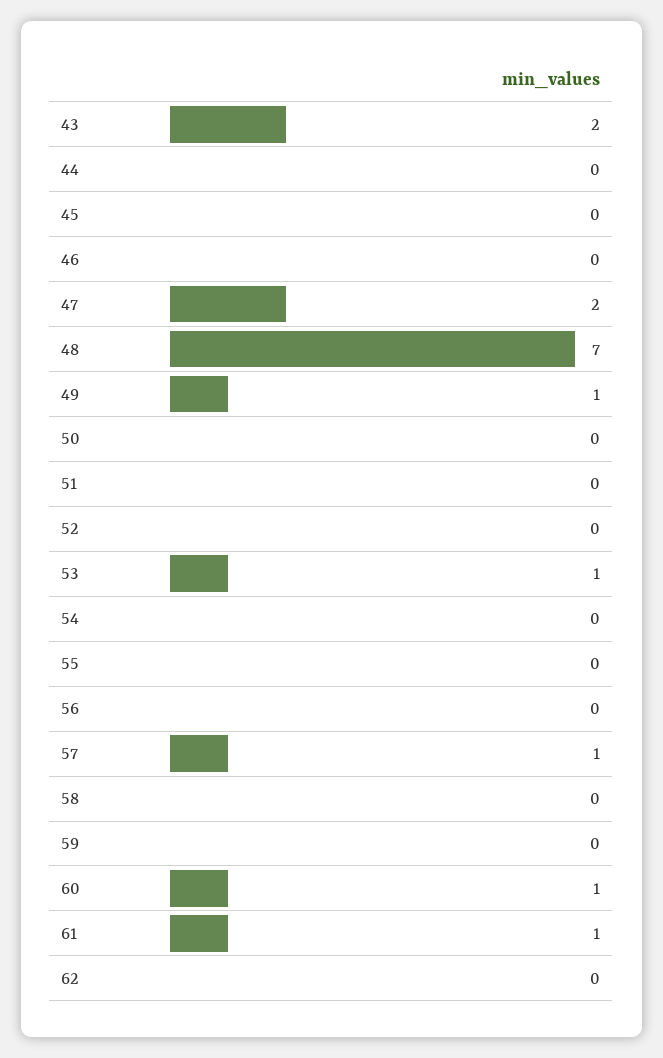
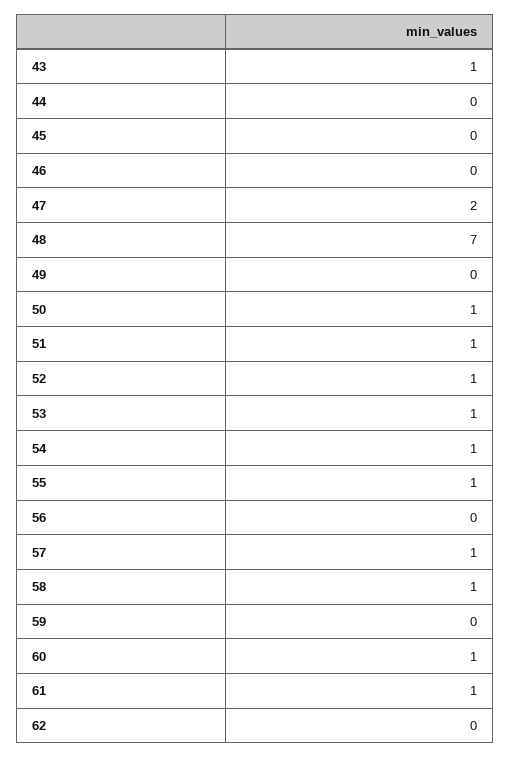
  {
-   "43": 2,
+   "43": 1,
    "44": 0,
    "45": 0,
    "46": 0,
    "47": 2,
    "48": 7,
-   "49": 1,
+   "49": 0,
-   "50": 0,
+   "50": 1,
-   "51": 0,
+   "51": 1,
-   "52": 0,
+   "52": 1,
    "53": 1,
-   "54": 0,
+   "54": 1,
-   "55": 0,
+   "55": 1,
    "56": 0,
    "57": 1,
-   "58": 0,
+   "58": 1,
    "59": 0,
    "60": 1,
    "61": 1,
    "62": 0
  }

